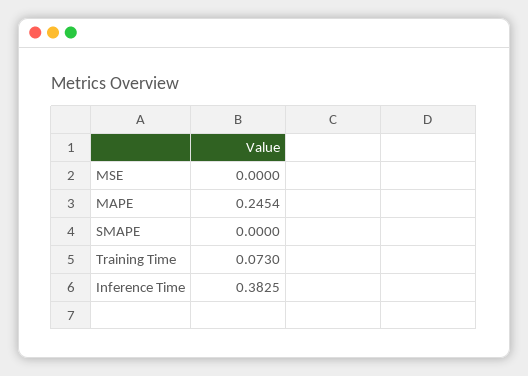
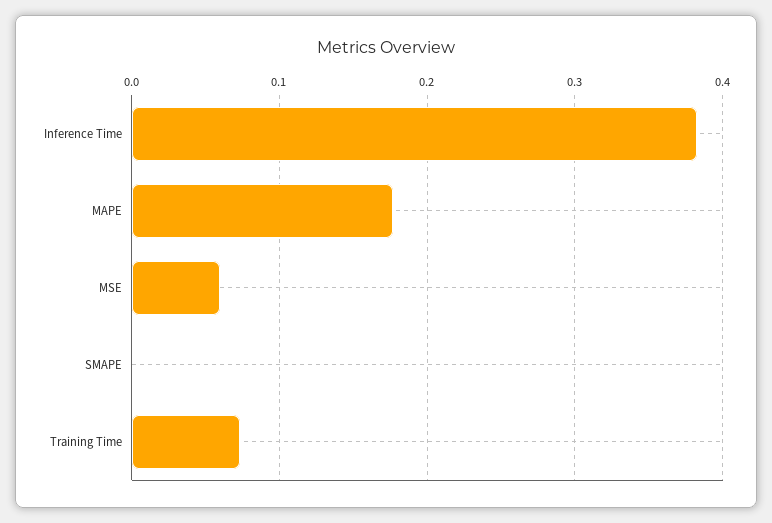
  {
-   "MSE": 0,
+   "MSE": 0.06,
-   "MAPE": 0.2454,
+   "MAPE": 0.18,
    "SMAPE": 0,
    "Training Time": 0.073,
    "Inference Time": 0.3825
  }

